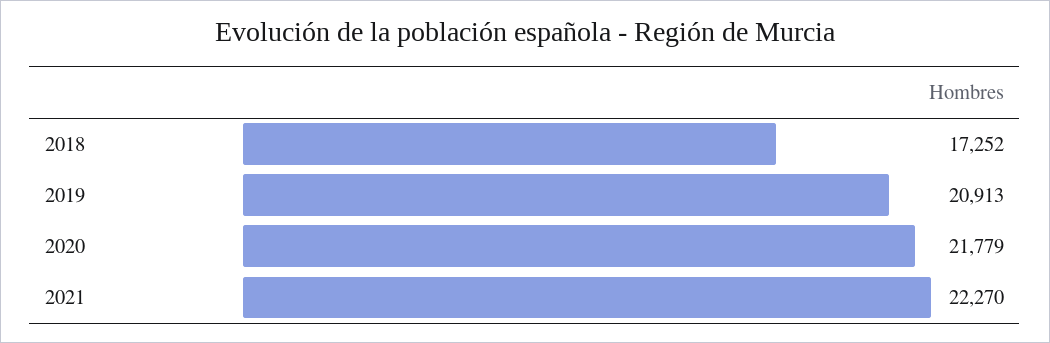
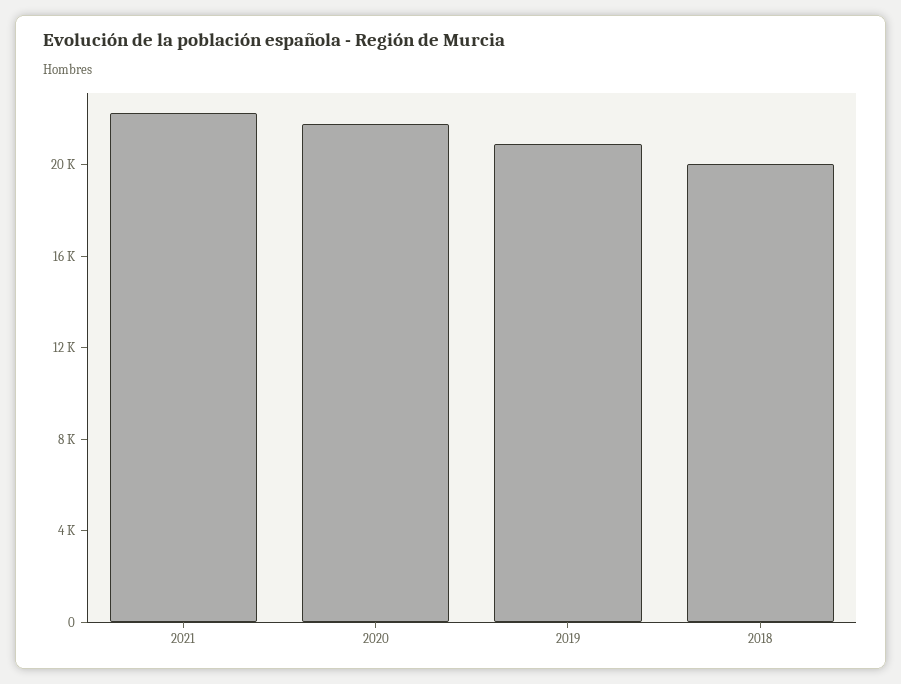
  {
-   "2018": 17252,
+   "2018": 20000,
    "2019": 20913,
    "2020": 21779,
    "2021": 22270
  }

